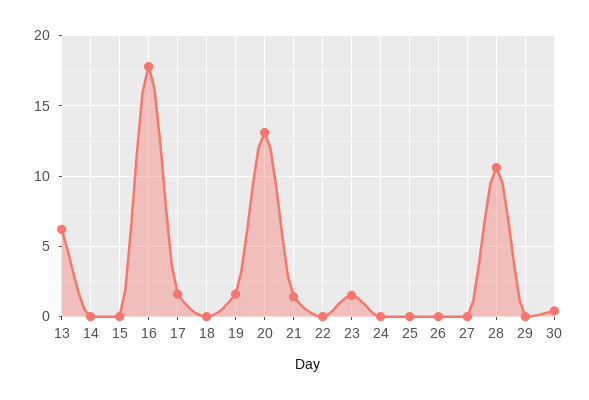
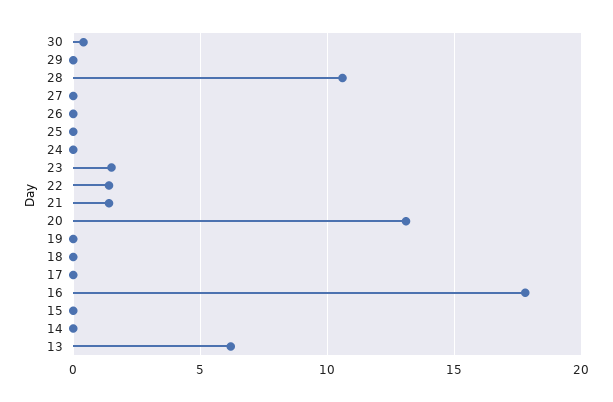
  {
    "13": 6,
    "14": 0,
    "15": 0,
    "16": 18,
-   "17": 1.5,
+   "17": 0,
    "18": 0,
-   "19": 1.5,
+   "19": 0,
    "20": 13,
    "21": 1.5,
-   "22": 0,
+   "22": 1.5,
    "23": 1.5,
    "24": 0,
    "25": 0,
    "26": 0,
    "27": 0,
    "28": 10.5,
    "29": 0,
    "30": 0.5
  }

